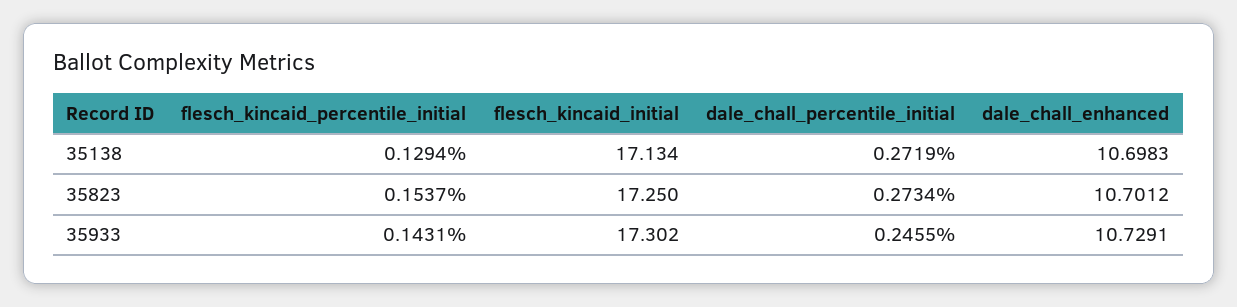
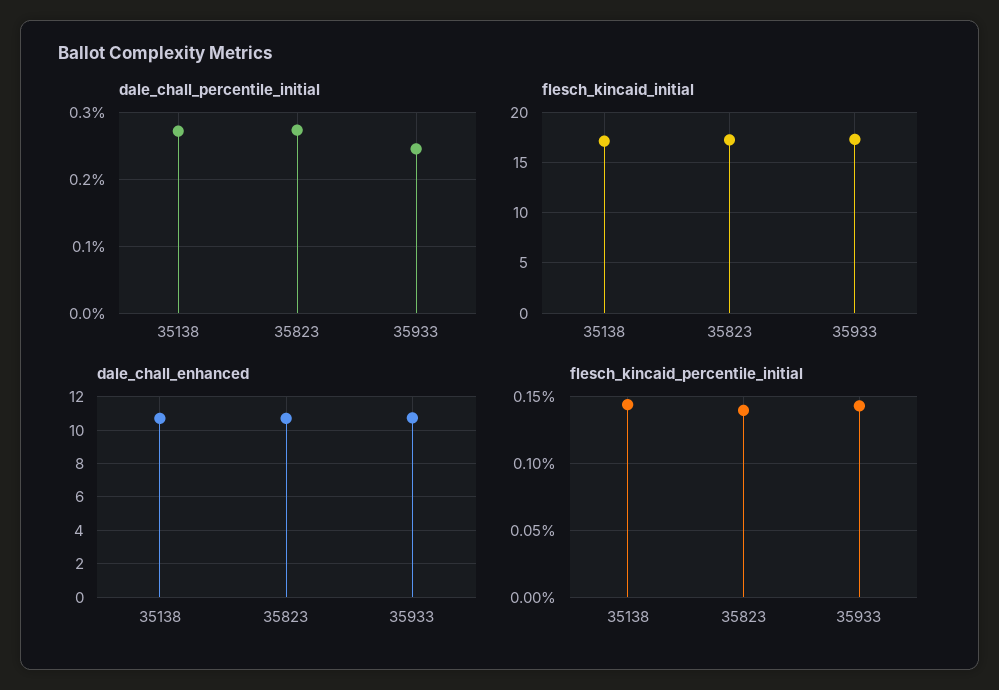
  {
    "flesch_kincaid_percentile_initial": {
-     "35138": 0.1294,
+     "35138": 0.145,
-     "35823": 0.1537,
+     "35823": 0.14,
      "35933": 0.1431
    },
    "flesch_kincaid_initial": {
      "35138": 17.134,
      "35823": 17.25,
      "35933": 17.302
    },
    "dale_chall_percentile_initial": {
      "35138": 0.2719,
      "35823": 0.2734,
      "35933": 0.2455
    },
    "dale_chall_enhanced": {
      "35138": 10.6983,
      "35823": 10.7012,
      "35933": 10.7291
    }
  }

